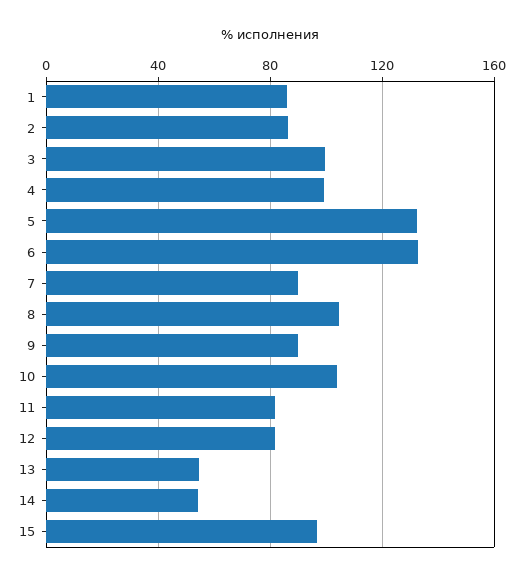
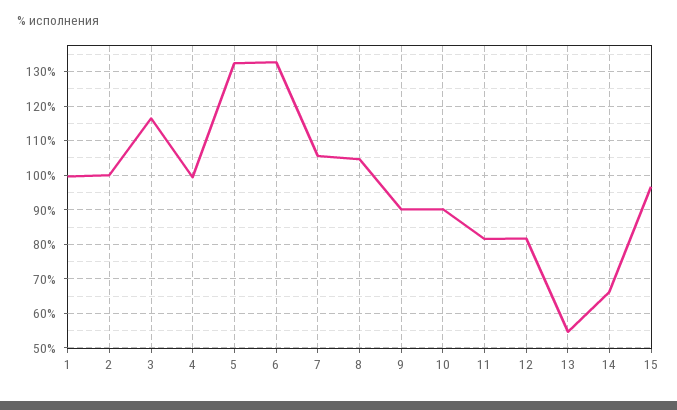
  {
-   "1": 85,
+   "1": 100,
-   "2": 85,
+   "2": 100,
-   "3": 100,
+   "3": 116,
    "4": 100,
    "5": 132,
    "6": 132,
-   "7": 90,
+   "7": 106,
    "8": 104,
    "9": 90,
-   "10": 105,
+   "10": 90,
    "11": 82,
    "12": 82,
    "13": 54,
-   "14": 55,
+   "14": 66,
    "15": 96
  }

